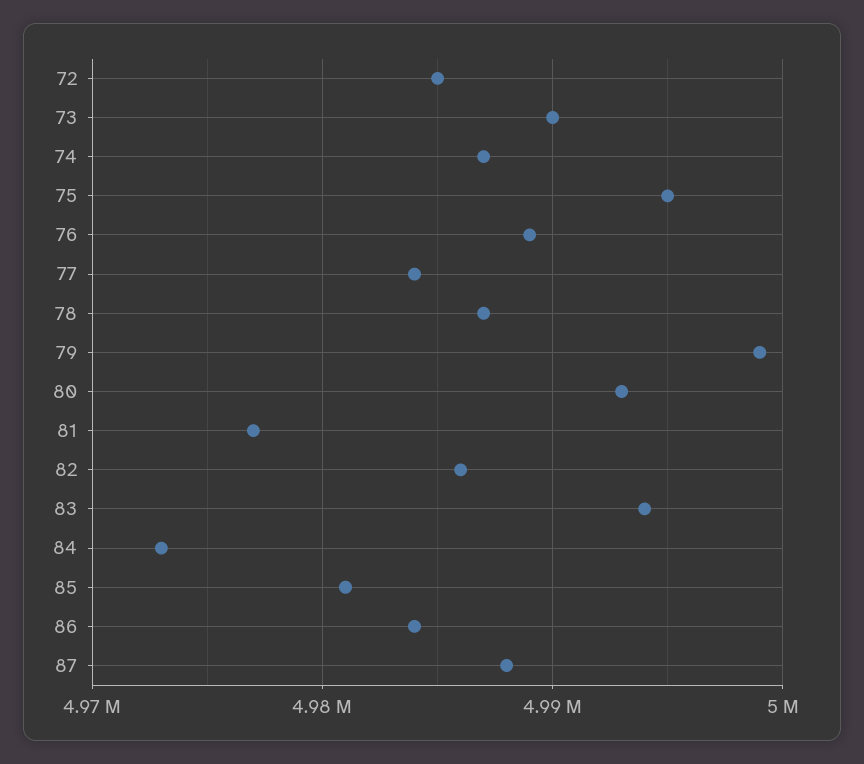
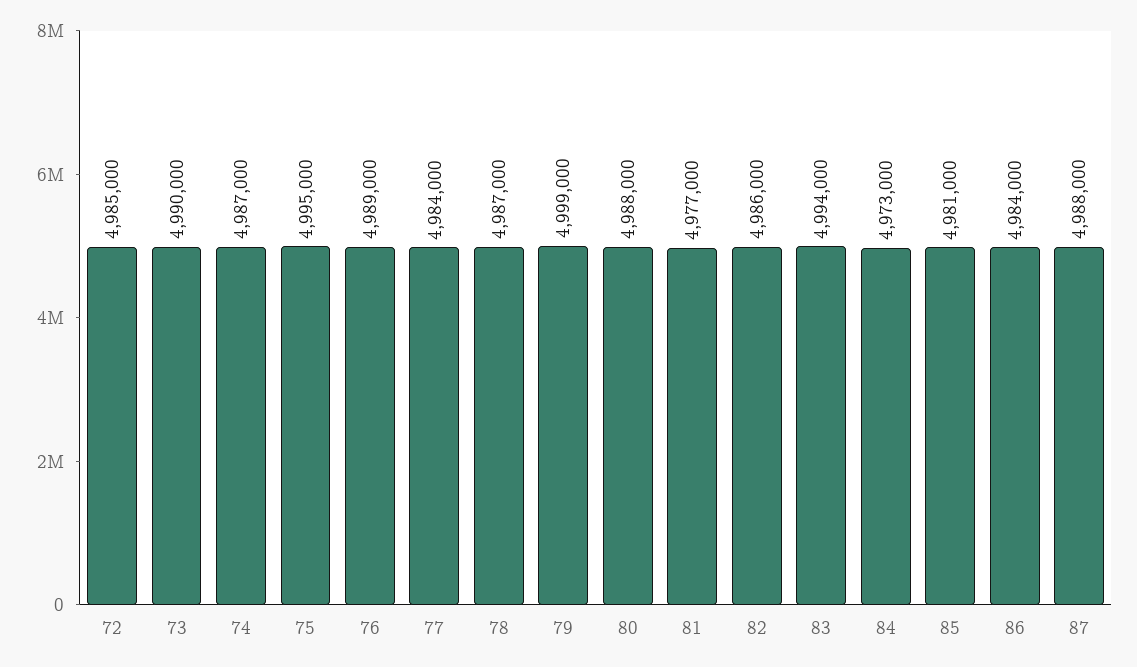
  {
    "72": 4985000,
    "73": 4990000,
    "74": 4987000,
    "75": 4995000,
    "76": 4989000,
    "77": 4984000,
    "78": 4987000,
    "79": 4999000,
-   "80": 4993000,
+   "80": 4988000,
    "81": 4977000,
    "82": 4986000,
    "83": 4994000,
    "84": 4973000,
    "85": 4981000,
    "86": 4984000,
    "87": 4988000
  }

